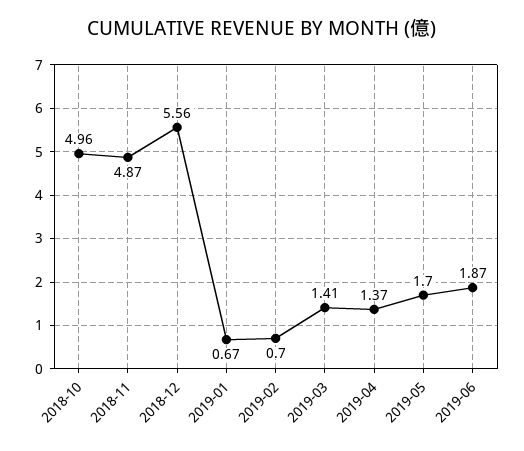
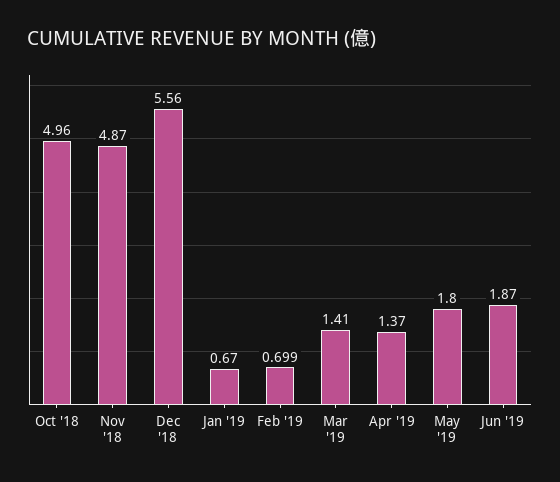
  {
    "2018-10": 4.96,
    "2018-11": 4.87,
    "2018-12": 5.56,
    "2019-01": 0.67,
    "2019-02": 0.699,
    "2019-03": 1.41,
    "2019-04": 1.37,
-   "2019-05": 1.7,
+   "2019-05": 1.8,
    "2019-06": 1.87
  }

